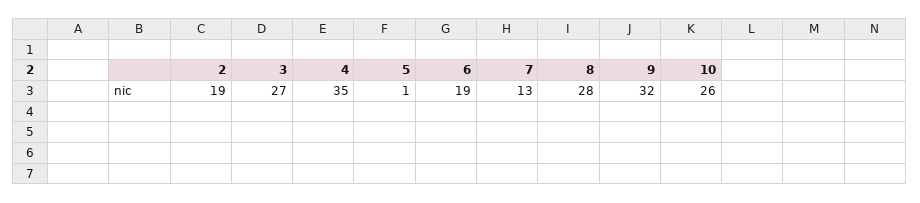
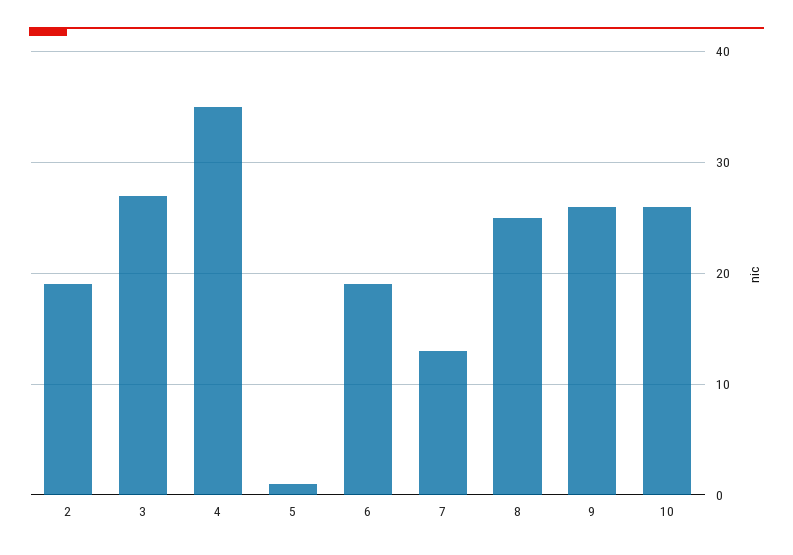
  {
    "2": 19,
    "3": 27,
    "4": 35,
    "5": 1,
    "6": 19,
    "7": 13,
-   "8": 28,
+   "8": 25,
-   "9": 32,
+   "9": 26,
    "10": 26
  }

